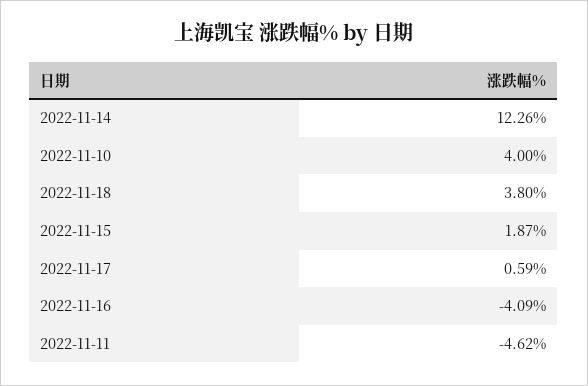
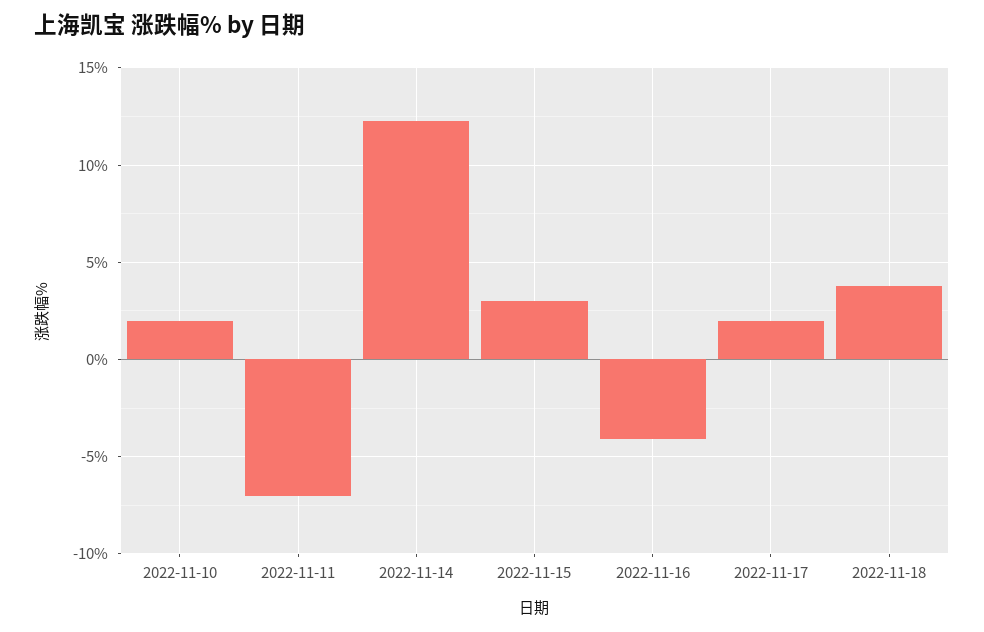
  {
    "2022-11-14": 12.26,
-   "2022-11-10": 4,
+   "2022-11-10": 2,
    "2022-11-18": 3.8,
-   "2022-11-15": 1.87,
+   "2022-11-15": 3,
-   "2022-11-17": 0.59,
+   "2022-11-17": 2,
    "2022-11-16": -4.09,
-   "2022-11-11": -4.62
+   "2022-11-11": -7
  }

